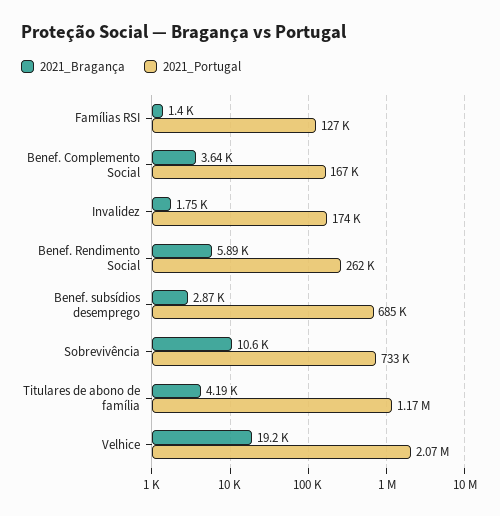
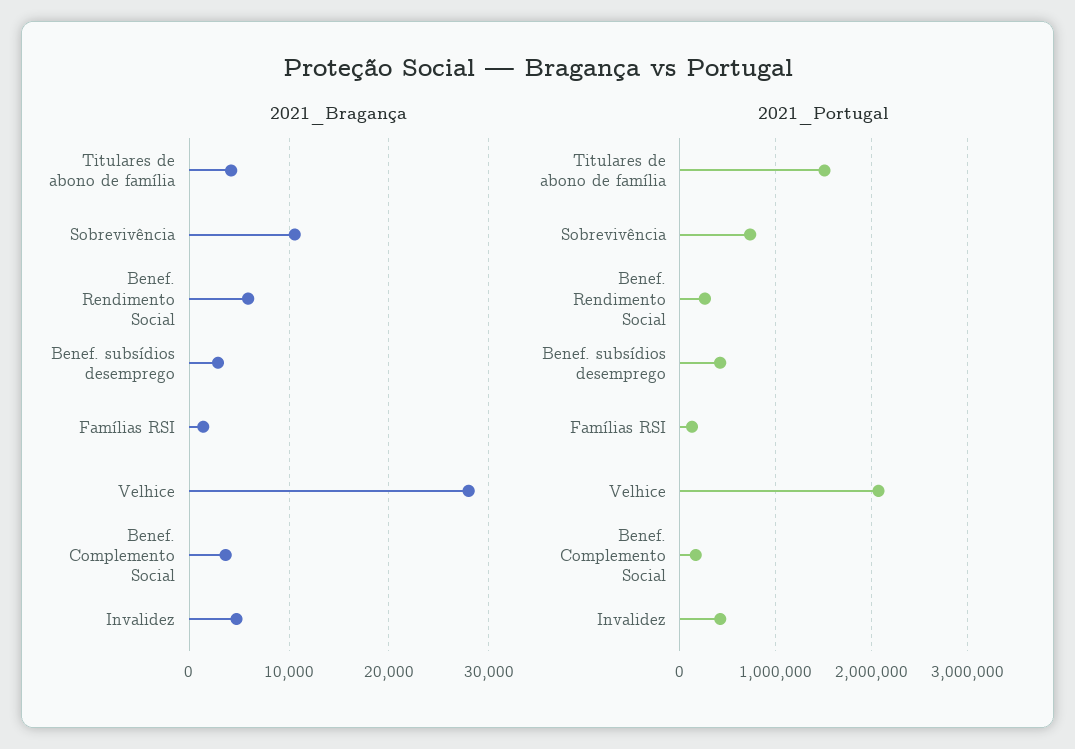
  {
    "2021_Bragança": {
      "Famílias RSI": 1400,
      "Benef. Complemento Social": 3640,
-     "Invalidez": 1750,
+     "Invalidez": 5000,
      "Benef. Rendimento Social": 5890,
      "Benef. subsídios desemprego": 2870,
      "Sobrevivência": 10600,
      "Titulares de abono de família": 4190,
-     "Velhice": 19200
+     "Velhice": 28000
    },
    "2021_Portugal": {
      "Famílias RSI": 127000,
      "Benef. Complemento Social": 167000,
-     "Invalidez": 174000,
+     "Invalidez": 400000,
      "Benef. Rendimento Social": 262000,
-     "Benef. subsídios desemprego": 685000,
+     "Benef. subsídios desemprego": 400000,
      "Sobrevivência": 733000,
-     "Titulares de abono de família": 1170000,
+     "Titulares de abono de família": 1500000,
      "Velhice": 2070000
    }
  }

